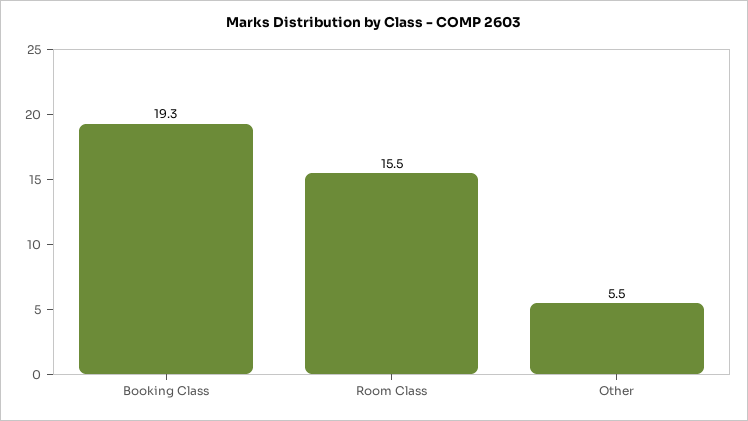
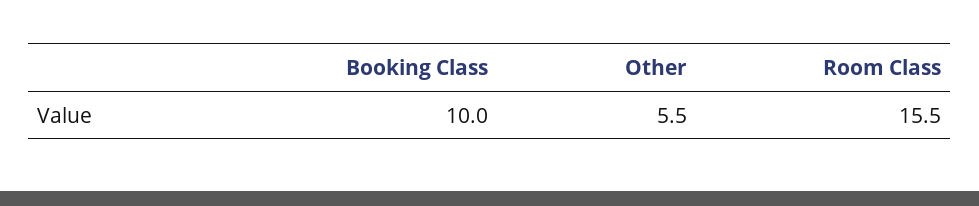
  {
-   "Booking Class": 19.3,
+   "Booking Class": 10,
    "Room Class": 15.5,
    "Other": 5.5
  }

